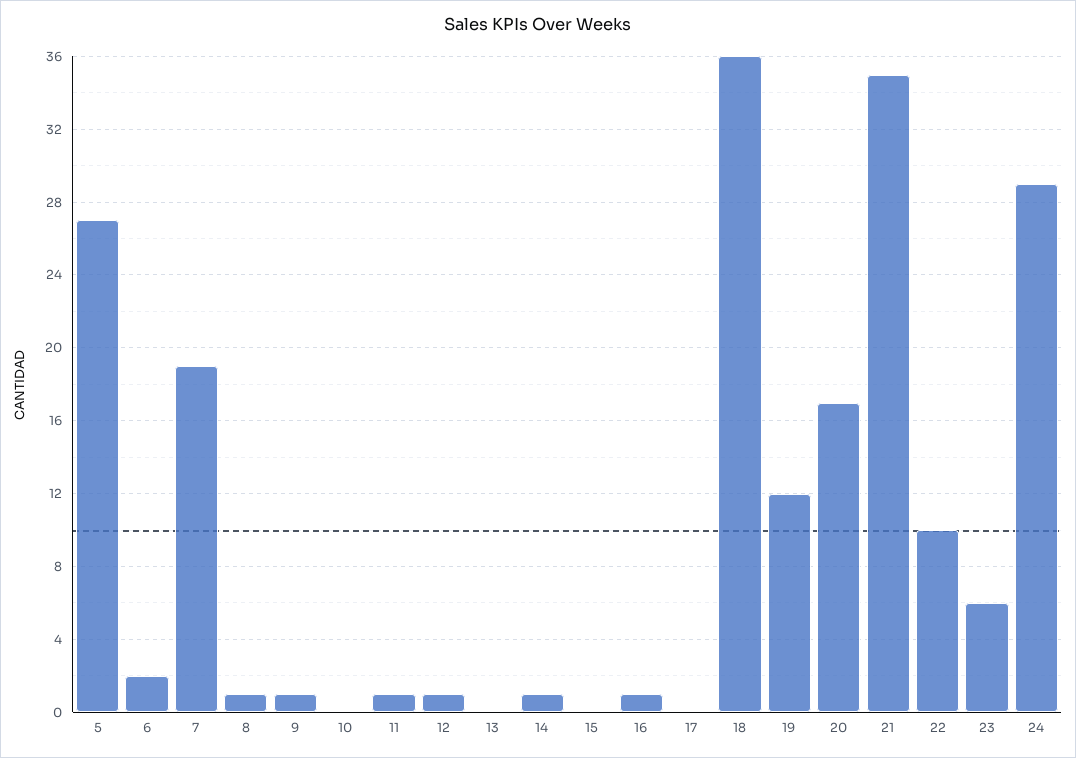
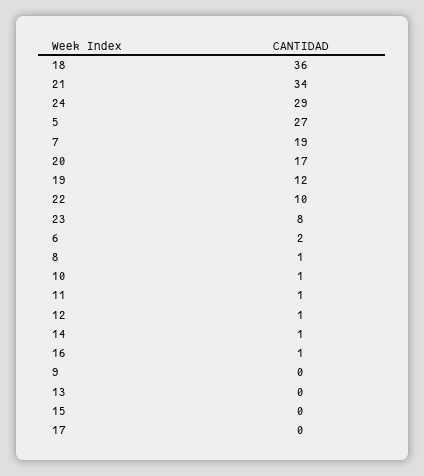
  {
    "5": 27,
    "6": 2,
    "7": 19,
    "8": 1,
-   "9": 1,
+   "9": 0,
-   "10": 0,
+   "10": 1,
    "11": 1,
    "12": 1,
    "13": 0,
    "14": 1,
    "15": 0,
    "16": 1,
    "17": 0,
    "18": 36,
    "19": 12,
    "20": 17,
-   "21": 35,
+   "21": 34,
    "22": 10,
-   "23": 6,
+   "23": 8,
    "24": 29
  }

